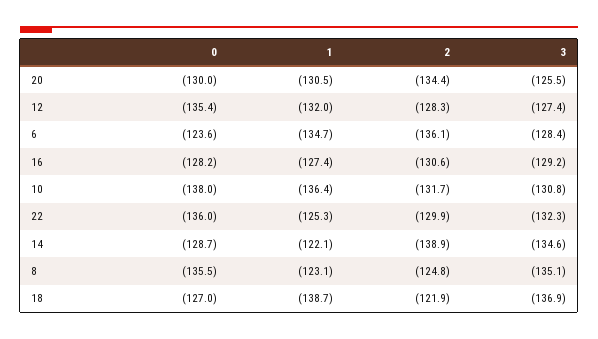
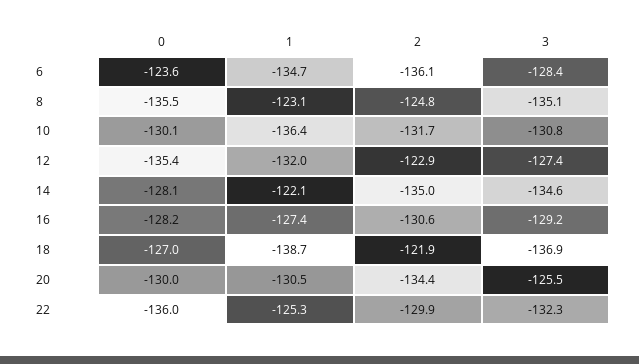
  {
    "0": {
      "20": -130,
      "12": -135.4,
      "6": -123.6,
      "16": -128.2,
-     "10": -138,
+     "10": -130.1,
      "22": -136,
-     "14": -128.7,
+     "14": -128.1,
      "8": -135.5,
      "18": -127
    },
    "1": {
      "20": -130.5,
      "12": -132,
      "6": -134.7,
      "16": -127.4,
      "10": -136.4,
      "22": -125.3,
      "14": -122.1,
      "8": -123.1,
      "18": -138.7
    },
    "2": {
      "20": -134.4,
-     "12": -128.3,
+     "12": -122.9,
      "6": -136.1,
      "16": -130.6,
      "10": -131.7,
      "22": -129.9,
-     "14": -138.9,
+     "14": -135,
      "8": -124.8,
      "18": -121.9
    },
    "3": {
      "20": -125.5,
      "12": -127.4,
      "6": -128.4,
      "16": -129.2,
      "10": -130.8,
      "22": -132.3,
      "14": -134.6,
      "8": -135.1,
      "18": -136.9
    }
  }

